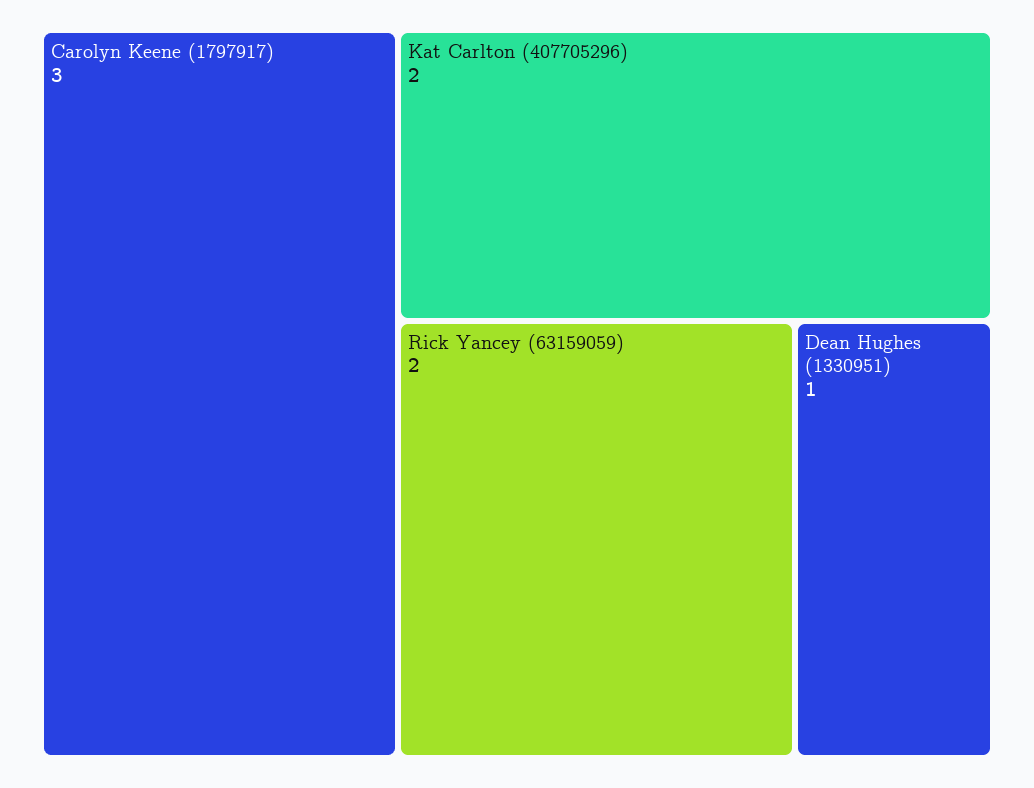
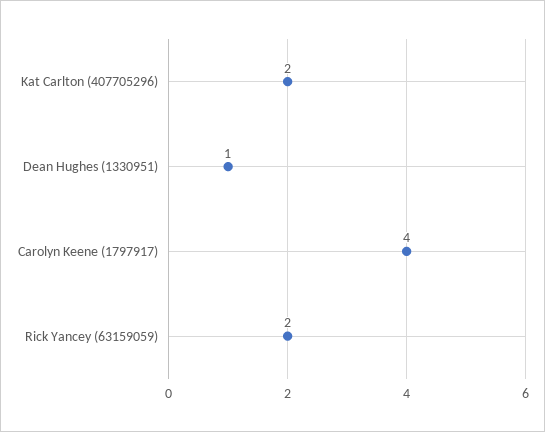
  {
-   "Carolyn Keene (1797917)": 3,
+   "Carolyn Keene (1797917)": 4,
    "Kat Carlton (407705296)": 2,
    "Rick Yancey (63159059)": 2,
    "Dean Hughes (1330951)": 1
  }

